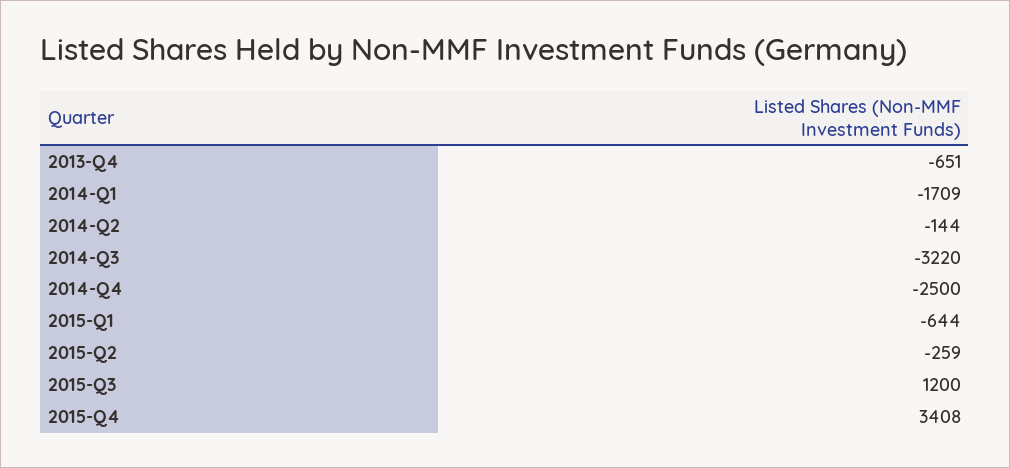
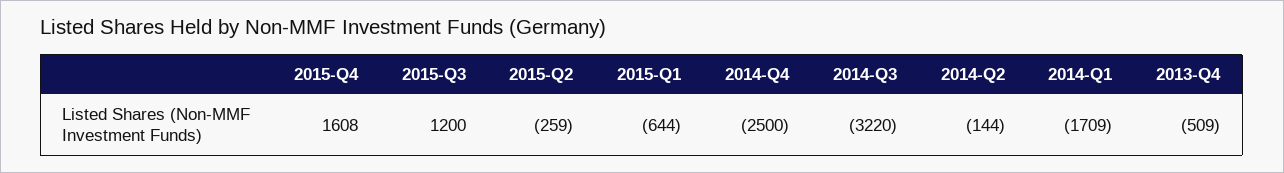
  {
-   "2013-Q4": -651,
+   "2013-Q4": -509,
    "2014-Q1": -1709,
    "2014-Q2": -144,
    "2014-Q3": -3220,
    "2014-Q4": -2500,
    "2015-Q1": -644,
    "2015-Q2": -259,
    "2015-Q3": 1200,
-   "2015-Q4": 3408
+   "2015-Q4": 1608
  }

